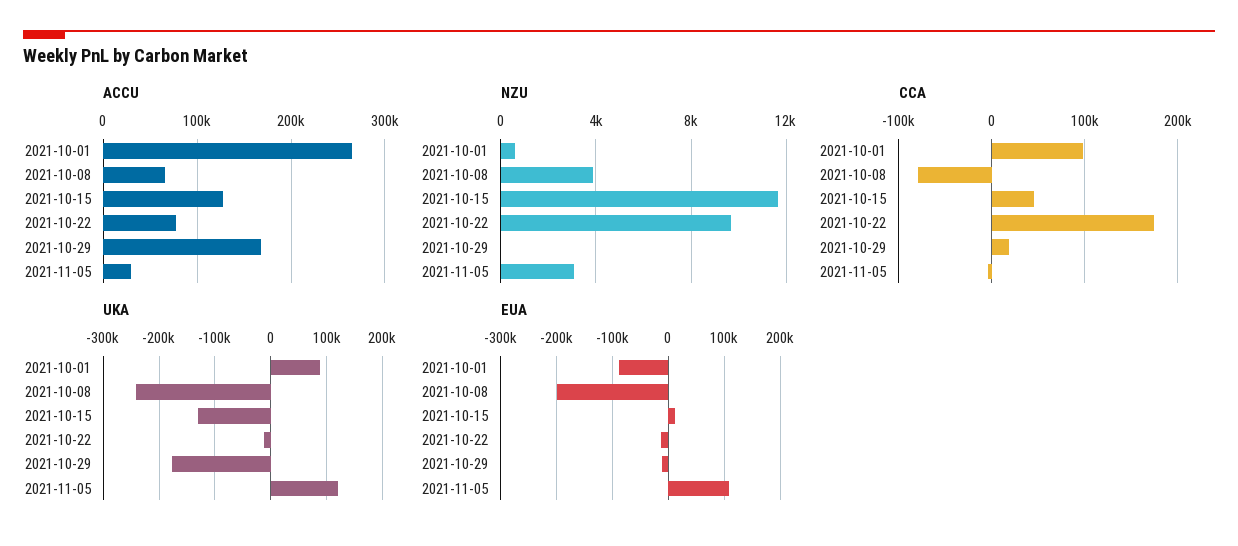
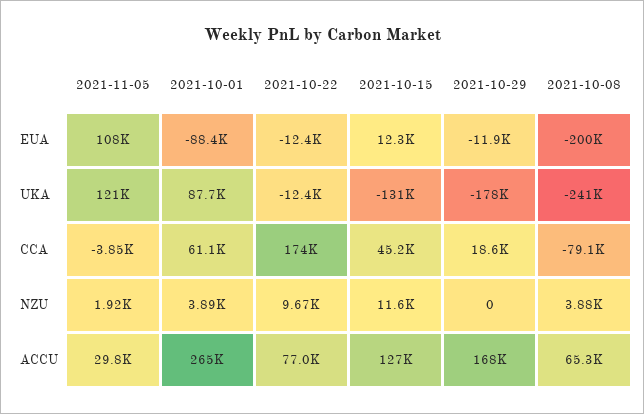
  {
    "ACCU": {
      "2021-10-01": 265000,
      "2021-10-08": 65300,
      "2021-10-15": 127000,
      "2021-10-22": 77000,
      "2021-10-29": 168000,
      "2021-11-05": 29800
    },
    "NZU": {
-     "2021-10-01": 500,
+     "2021-10-01": 3890,
      "2021-10-08": 3880,
      "2021-10-15": 11600,
      "2021-10-22": 9670,
      "2021-10-29": 0,
-     "2021-11-05": 3000
+     "2021-11-05": 1920
    },
    "CCA": {
-     "2021-10-01": 100000,
+     "2021-10-01": 61100,
      "2021-10-08": -79100,
      "2021-10-15": 45200,
      "2021-10-22": 174000,
      "2021-10-29": 18600,
      "2021-11-05": -3850
    },
    "UKA": {
      "2021-10-01": 87700,
      "2021-10-08": -241000,
      "2021-10-15": -131000,
      "2021-10-22": -12400,
      "2021-10-29": -178000,
      "2021-11-05": 121000
    },
    "EUA": {
      "2021-10-01": -88400,
      "2021-10-08": -200000,
      "2021-10-15": 12300,
      "2021-10-22": -12400,
      "2021-10-29": -11900,
      "2021-11-05": 108000
    }
  }

